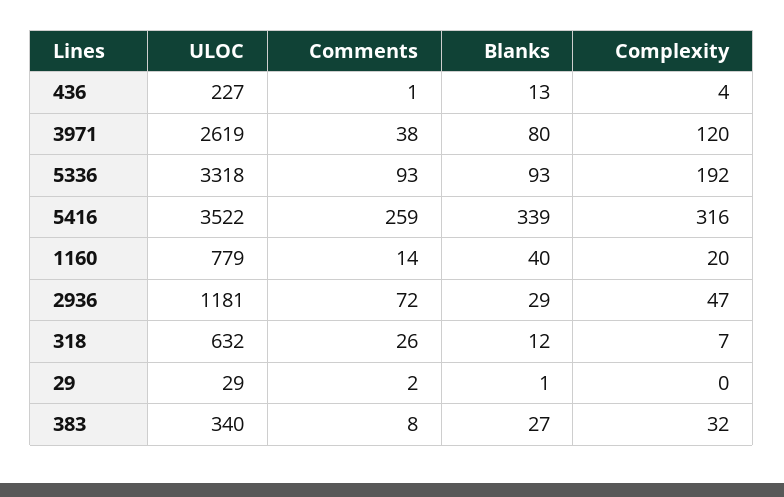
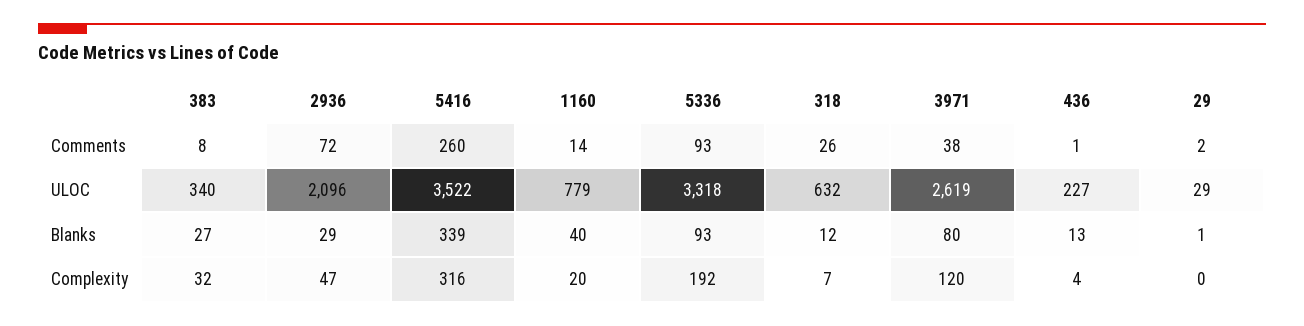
  {
    "ULOC": {
      "436": 227,
      "3971": 2619,
      "5336": 3318,
      "5416": 3522,
      "1160": 779,
-     "2936": 1181,
+     "2936": 2096,
      "318": 632,
      "29": 29,
      "383": 340
    },
    "Comments": {
      "436": 1,
      "3971": 38,
      "5336": 93,
-     "5416": 259,
+     "5416": 260,
      "1160": 14,
      "2936": 72,
      "318": 26,
      "29": 2,
      "383": 8
    },
    "Blanks": {
      "436": 13,
      "3971": 80,
      "5336": 93,
      "5416": 339,
      "1160": 40,
      "2936": 29,
      "318": 12,
      "29": 1,
      "383": 27
    },
    "Complexity": {
      "436": 4,
      "3971": 120,
      "5336": 192,
      "5416": 316,
      "1160": 20,
      "2936": 47,
      "318": 7,
      "29": 0,
      "383": 32
    }
  }

